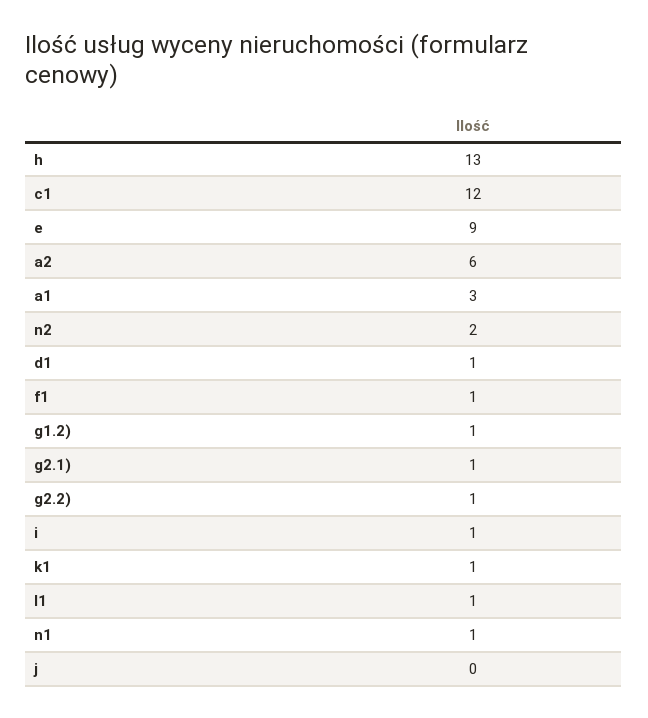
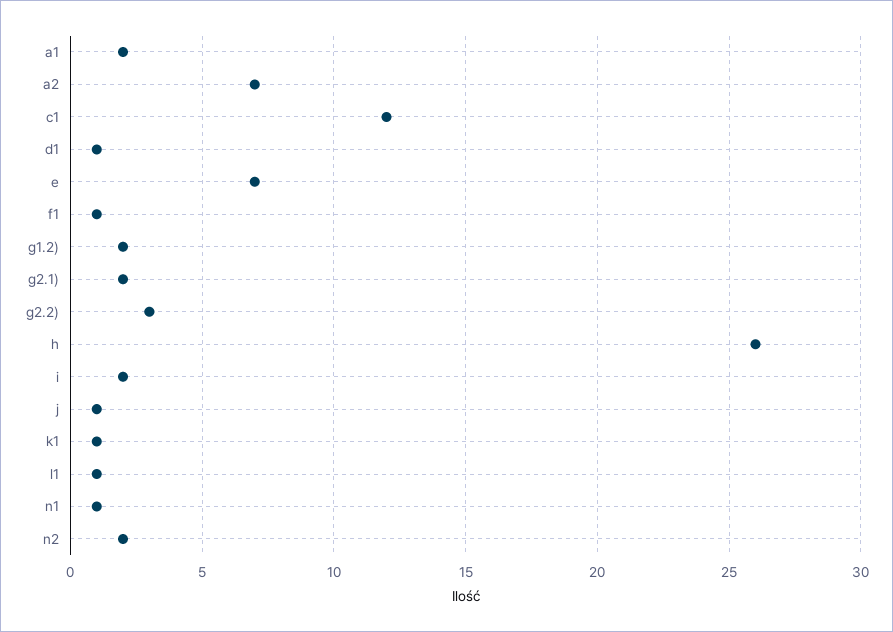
  {
-   "h": 13,
+   "h": 26,
    "c1": 12,
-   "e": 9,
+   "e": 7,
-   "a2": 6,
+   "a2": 7,
-   "a1": 3,
+   "a1": 2,
    "n2": 2,
    "d1": 1,
    "f1": 1,
-   "g1.2)": 1,
+   "g1.2)": 2,
-   "g2.1)": 1,
+   "g2.1)": 2,
-   "g2.2)": 1,
+   "g2.2)": 3,
-   "i": 1,
+   "i": 2,
    "k1": 1,
    "l1": 1,
    "n1": 1,
-   "j": 0
+   "j": 1
  }

